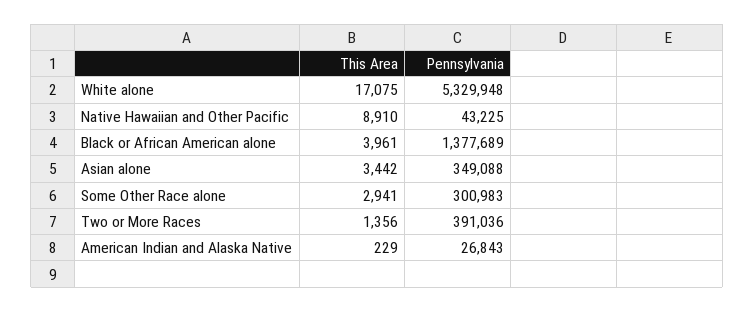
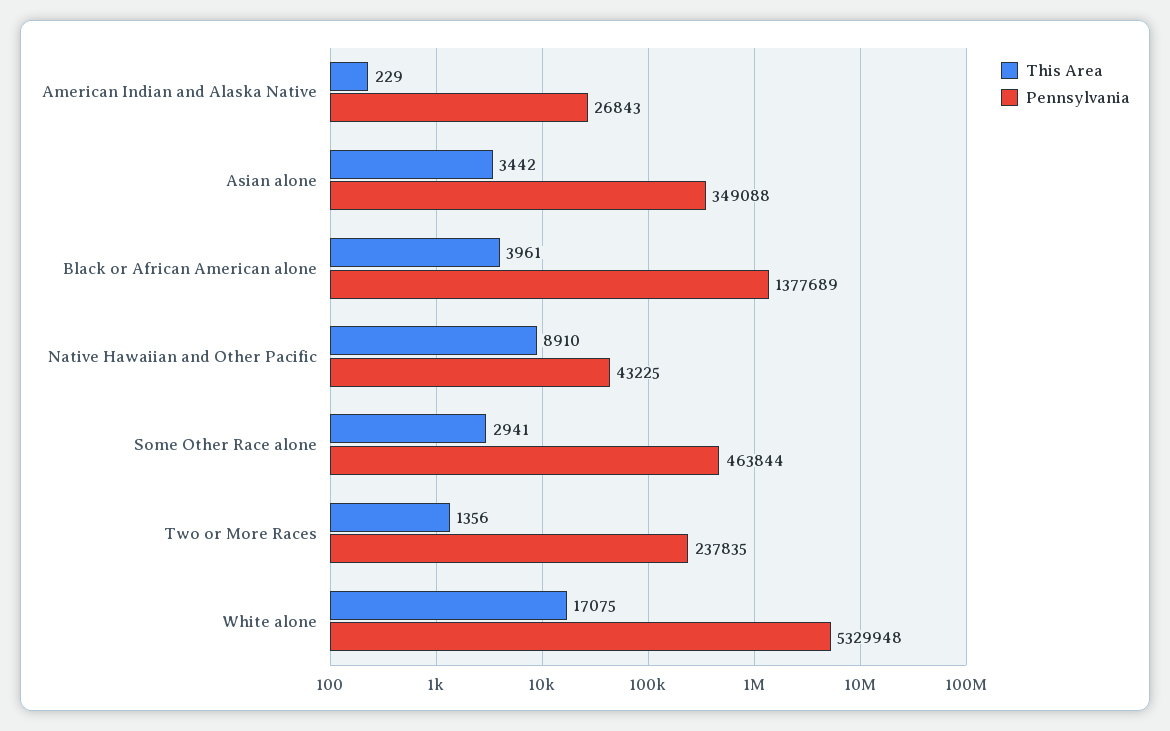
  {
    "This Area": {
      "White alone": 17075,
      "Native Hawaiian and Other Pacific": 8910,
      "Black or African American alone": 3961,
      "Asian alone": 3442,
      "Some Other Race alone": 2941,
      "Two or More Races": 1356,
      "American Indian and Alaska Native": 229
    },
    "Pennsylvania": {
      "White alone": 5329948,
      "Native Hawaiian and Other Pacific": 43225,
      "Black or African American alone": 1377689,
      "Asian alone": 349088,
-     "Some Other Race alone": 300983,
+     "Some Other Race alone": 463844,
-     "Two or More Races": 391036,
+     "Two or More Races": 237835,
      "American Indian and Alaska Native": 26843
    }
  }

